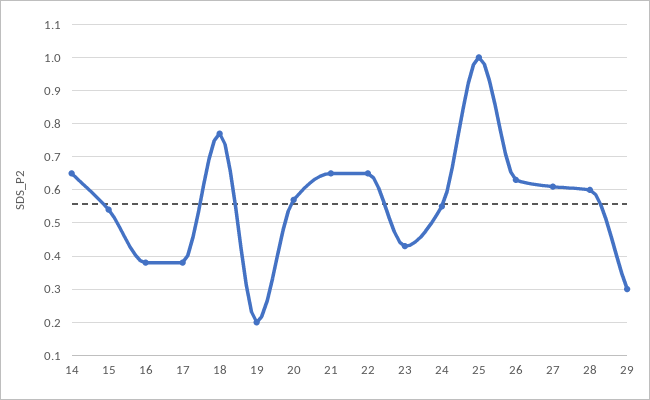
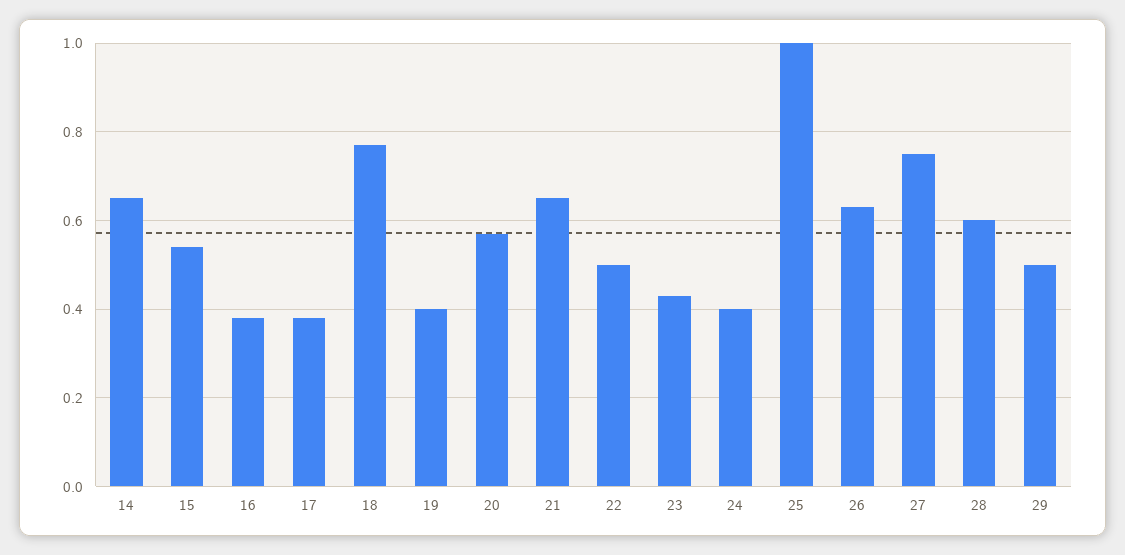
  {
    "14": 0.65,
    "15": 0.55,
    "16": 0.4,
    "17": 0.4,
    "18": 0.75,
-   "19": 0.2,
+   "19": 0.4,
    "20": 0.55,
    "21": 0.65,
-   "22": 0.65,
+   "22": 0.5,
    "23": 0.45,
-   "24": 0.55,
+   "24": 0.4,
    "25": 1,
    "26": 0.65,
-   "27": 0.6,
+   "27": 0.75,
    "28": 0.6,
-   "29": 0.3
+   "29": 0.5
  }

